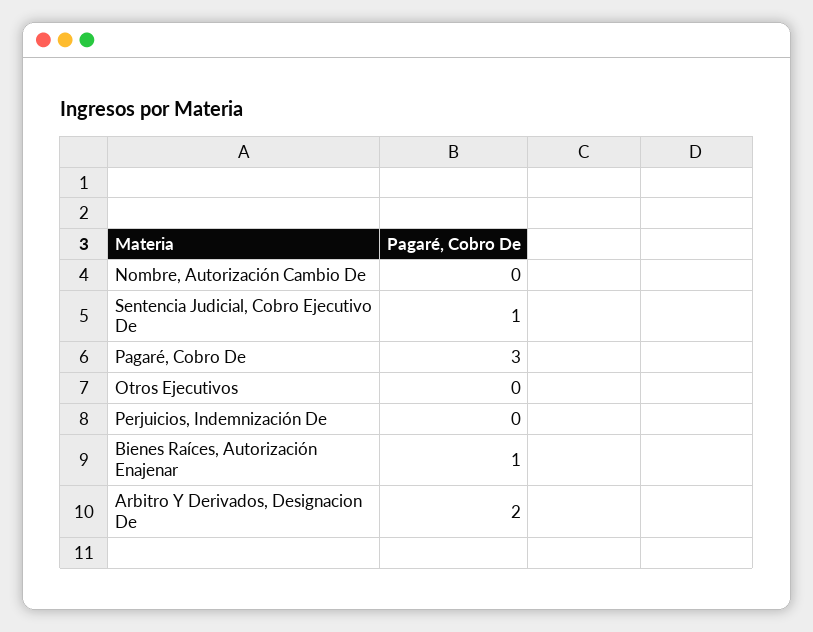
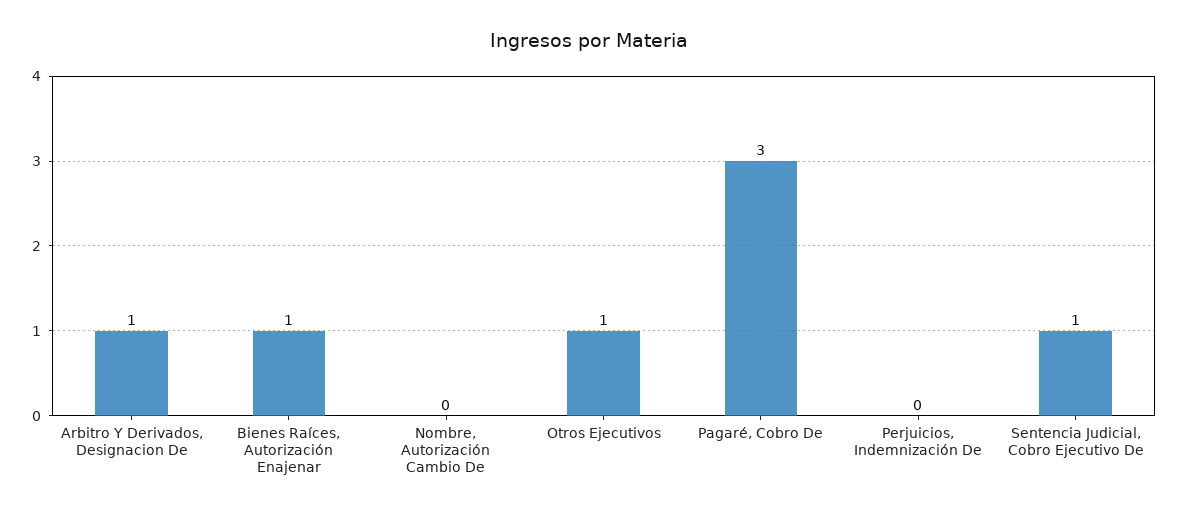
  {
    "Nombre, Autorización Cambio De": 0,
    "Sentencia Judicial, Cobro Ejecutivo De": 1,
    "Pagaré, Cobro De": 3,
-   "Otros Ejecutivos": 0,
+   "Otros Ejecutivos": 1,
    "Perjuicios, Indemnización De": 0,
    "Bienes Raíces, Autorización Enajenar": 1,
-   "Arbitro Y Derivados, Designacion De": 2
+   "Arbitro Y Derivados, Designacion De": 1
  }

